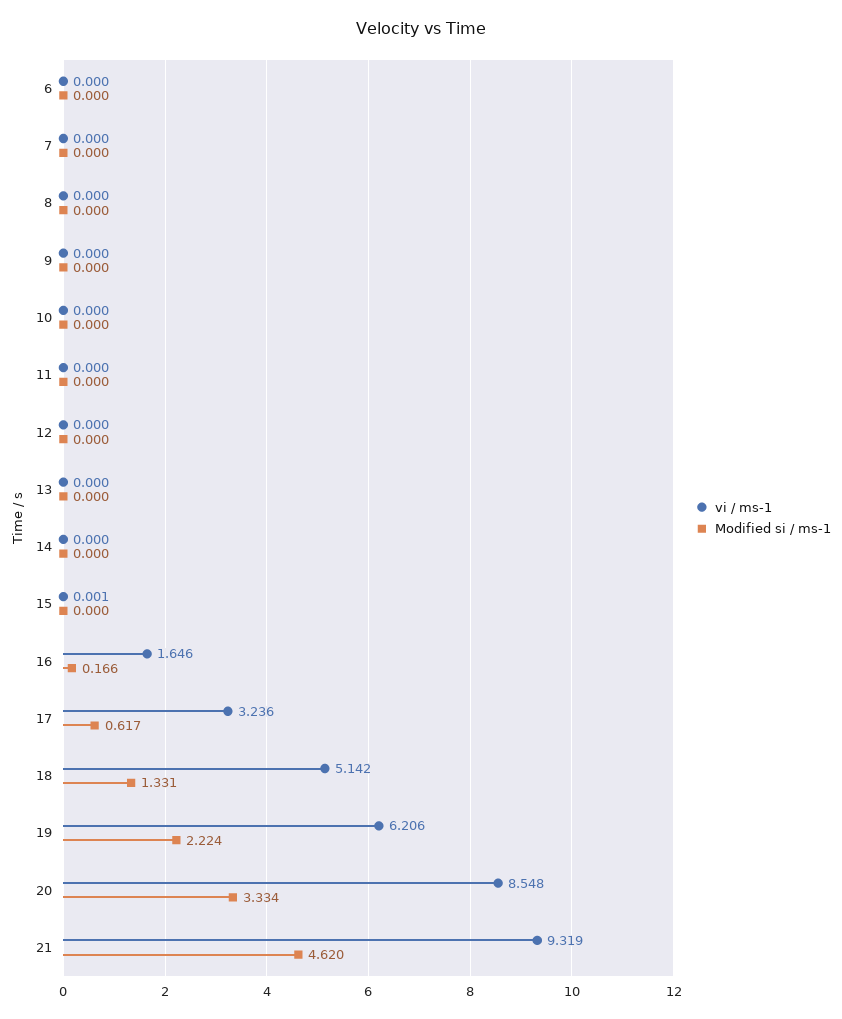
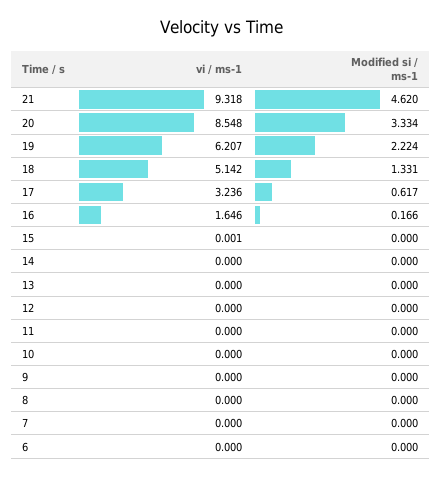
  {
    "vi / ms-1": {
      "6": 0,
      "7": 0,
      "8": 0,
      "9": 0,
      "10": 0,
      "11": 0,
      "12": 0,
      "13": 0,
      "14": 0,
      "15": 0.001,
      "16": 1.646,
      "17": 3.236,
      "18": 5.142,
-     "19": 6.206,
+     "19": 6.207,
      "20": 8.548,
-     "21": 9.319
+     "21": 9.318
    },
    "Modified si / ms-1": {
      "6": 0,
      "7": 0,
      "8": 0,
      "9": 0,
      "10": 0,
      "11": 0,
      "12": 0,
      "13": 0,
      "14": 0,
      "15": 0,
      "16": 0.166,
      "17": 0.617,
      "18": 1.331,
      "19": 2.224,
      "20": 3.334,
      "21": 4.62
    }
  }

